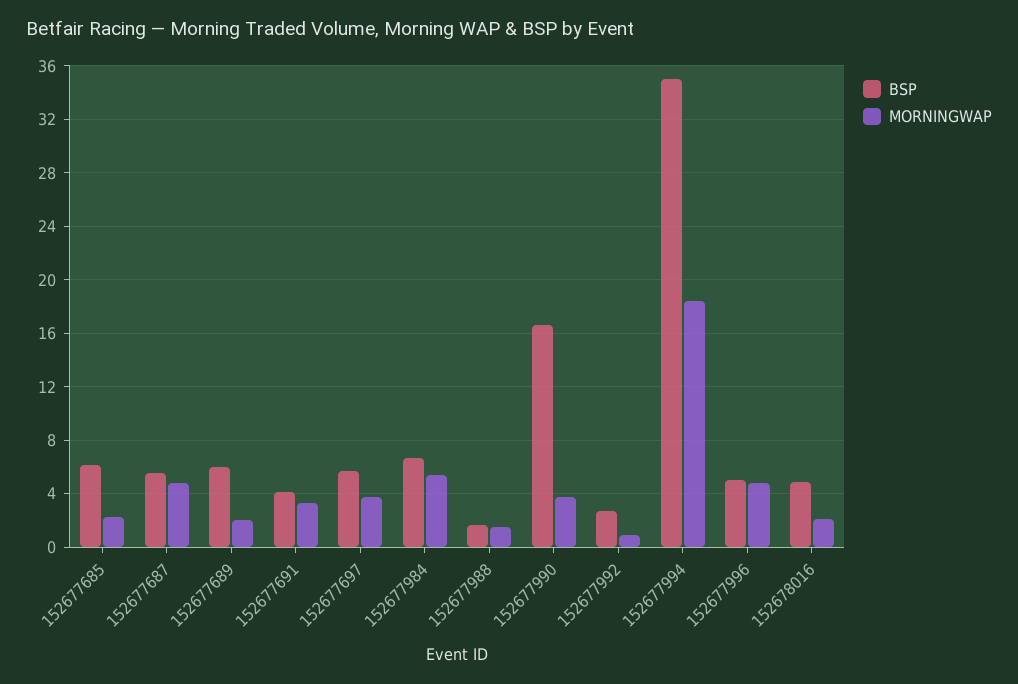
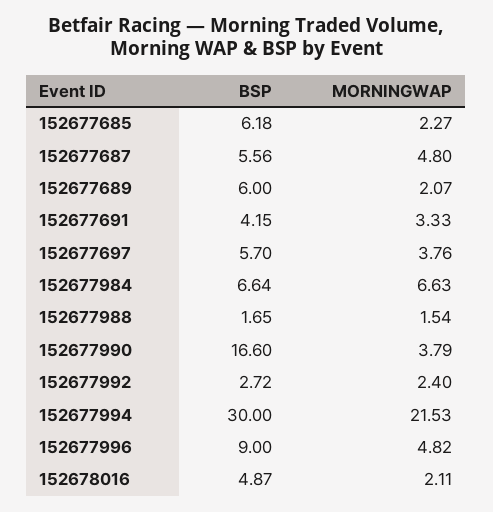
  {
    "BSP": {
      "152677685": 6.18,
      "152677687": 5.56,
      "152677689": 6,
      "152677691": 4.15,
      "152677697": 5.7,
      "152677984": 6.64,
      "152677988": 1.65,
      "152677990": 16.6,
      "152677992": 2.72,
-     "152677994": 35,
+     "152677994": 30,
-     "152677996": 5,
+     "152677996": 9,
      "152678016": 4.87
    },
    "MORNINGWAP": {
      "152677685": 2.27,
      "152677687": 4.8,
      "152677689": 2.07,
      "152677691": 3.33,
      "152677697": 3.76,
-     "152677984": 5.5,
+     "152677984": 6.63,
      "152677988": 1.54,
      "152677990": 3.79,
-     "152677992": 1,
+     "152677992": 2.4,
-     "152677994": 18.5,
+     "152677994": 21.53,
      "152677996": 4.82,
      "152678016": 2.11
    }
  }

